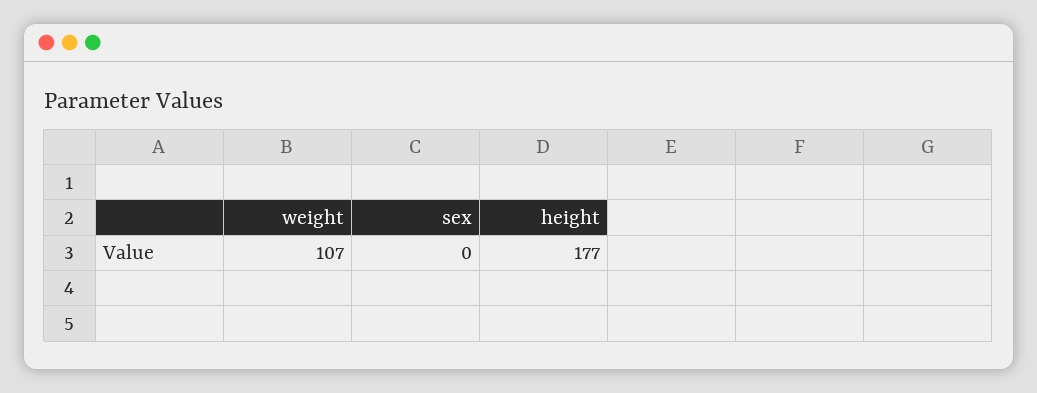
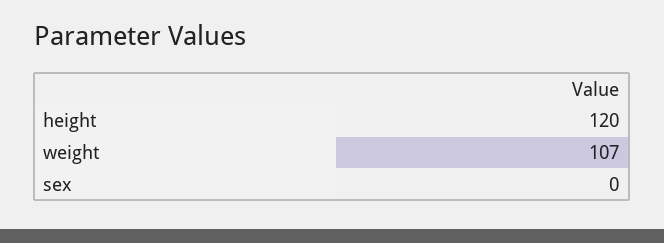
  {
    "weight": 107,
    "sex": 0,
-   "height": 177
+   "height": 120
  }

